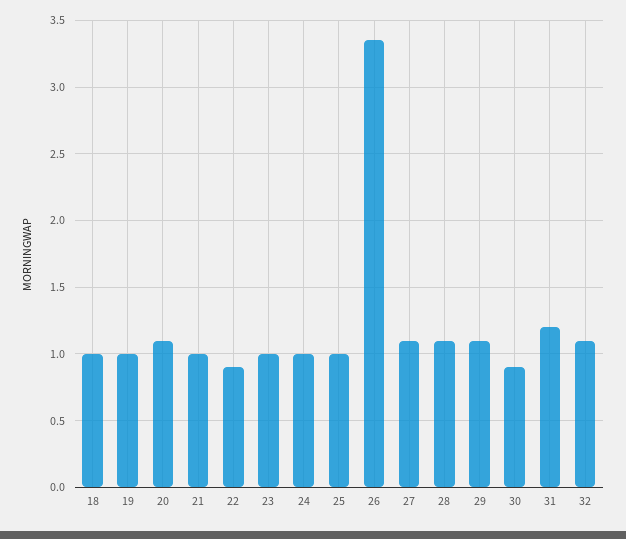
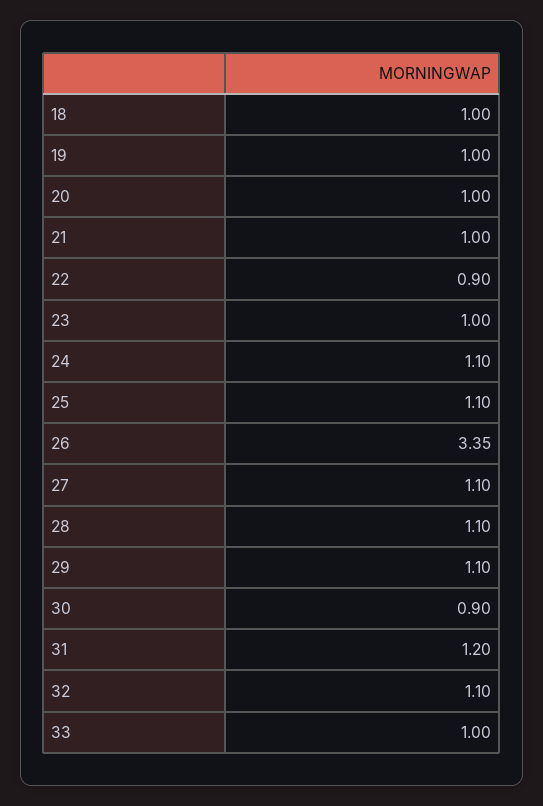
  {
    "18": 1,
    "19": 1,
-   "20": 1.1,
+   "20": 1,
    "21": 1,
    "22": 0.9,
    "23": 1,
-   "24": 1,
+   "24": 1.1,
-   "25": 1,
+   "25": 1.1,
    "26": 3.35,
    "27": 1.1,
    "28": 1.1,
    "29": 1.1,
    "30": 0.9,
    "31": 1.2,
-   "32": 1.1
+   "32": 1.1,
+   "33": 1
  }

